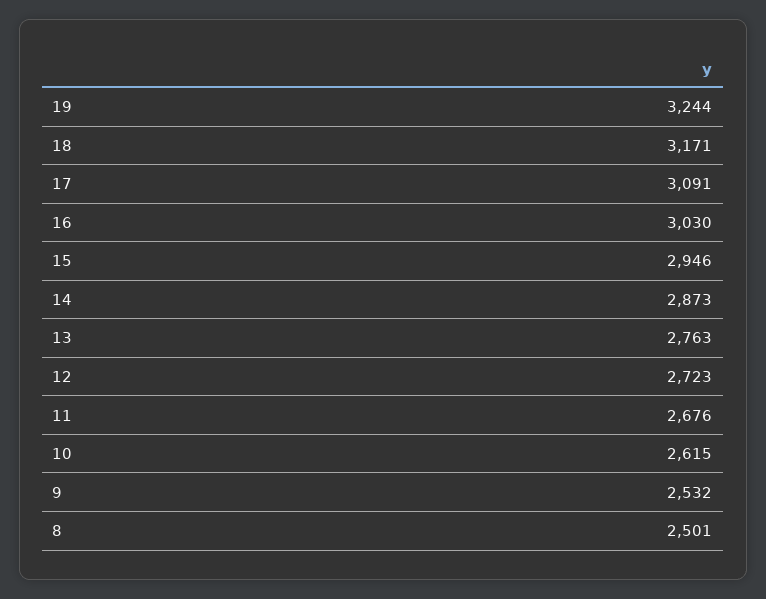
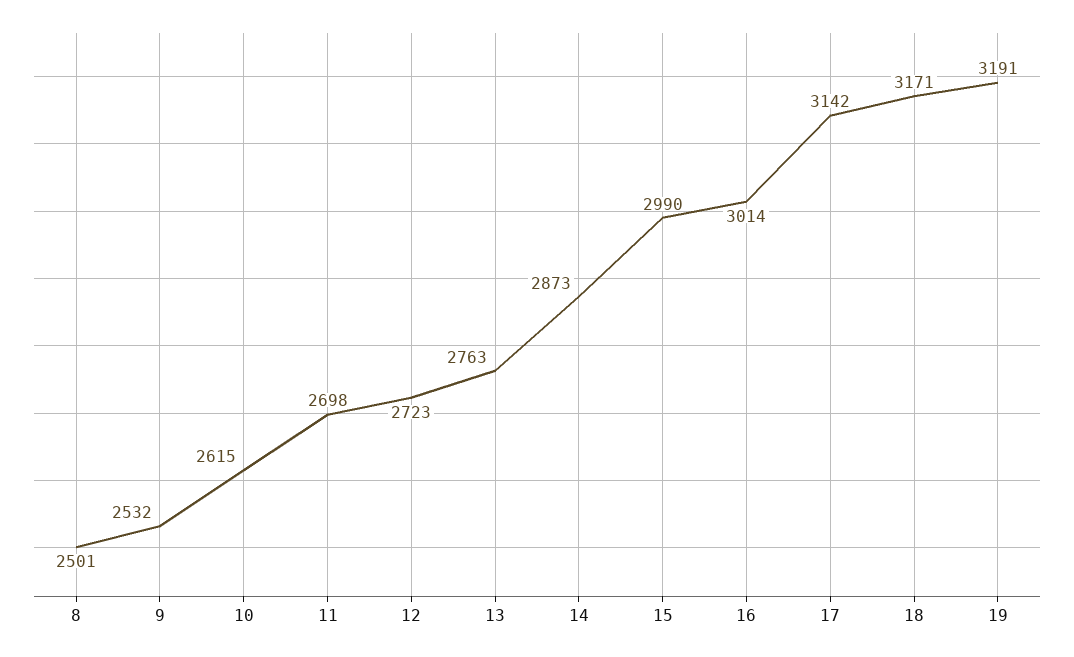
  {
-   "19": 3244,
+   "19": 3191,
    "18": 3171,
-   "17": 3091,
+   "17": 3142,
-   "16": 3030,
+   "16": 3014,
-   "15": 2946,
+   "15": 2990,
    "14": 2873,
    "13": 2763,
    "12": 2723,
-   "11": 2676,
+   "11": 2698,
    "10": 2615,
    "9": 2532,
    "8": 2501
  }

